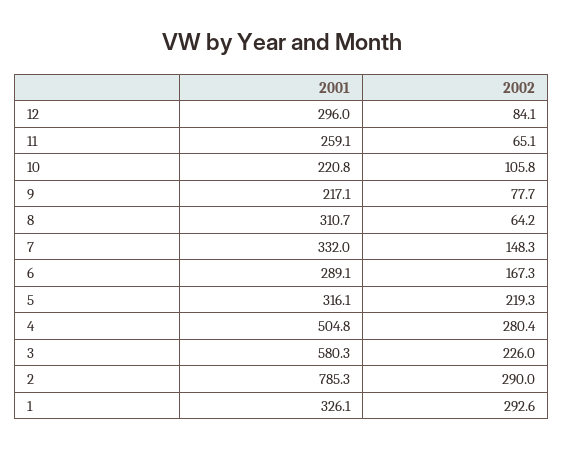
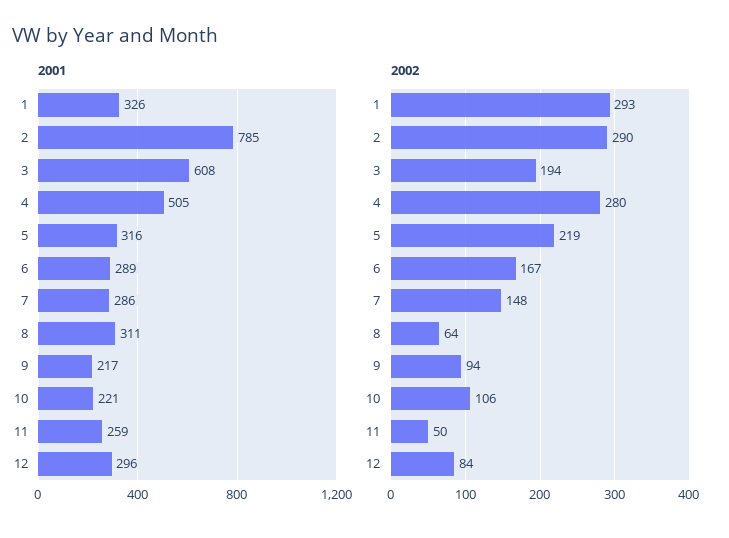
  {
    "2001": {
      "12": 296,
      "11": 259.1,
      "10": 220.8,
      "9": 217.1,
      "8": 310.7,
-     "7": 332,
+     "7": 286,
      "6": 289.1,
      "5": 316.1,
      "4": 504.8,
-     "3": 580.3,
+     "3": 608,
      "2": 785.3,
      "1": 326.1
    },
    "2002": {
      "12": 84.1,
-     "11": 65.1,
+     "11": 50,
      "10": 105.8,
-     "9": 77.7,
+     "9": 94,
      "8": 64.2,
      "7": 148.3,
      "6": 167.3,
      "5": 219.3,
      "4": 280.4,
-     "3": 226,
+     "3": 194,
      "2": 290,
      "1": 292.6
    }
  }

